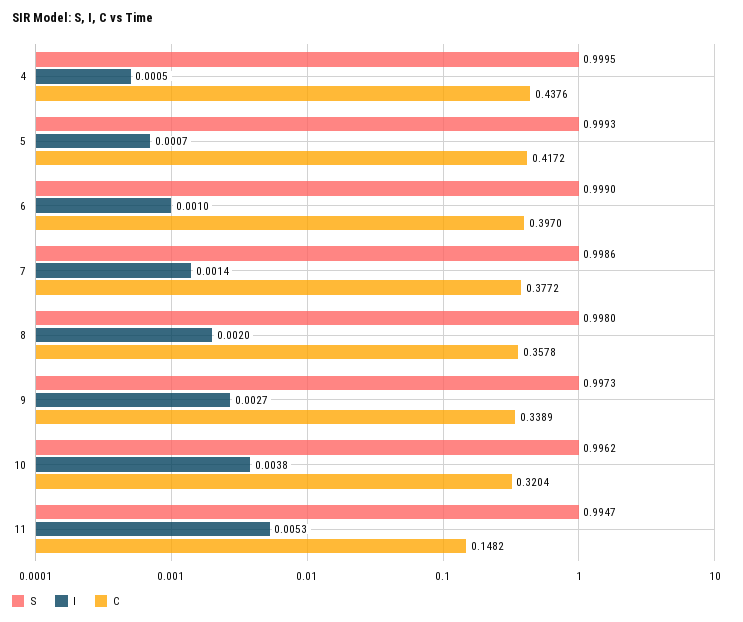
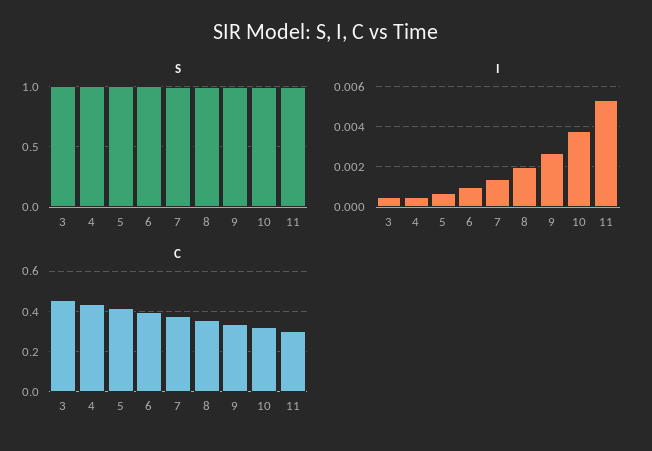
  {
    "S": {
      "4": 0.9995,
      "5": 0.9993,
      "6": 0.999,
      "7": 0.9986,
      "8": 0.998,
      "9": 0.9973,
      "10": 0.9962,
-     "11": 0.9947
+     "11": 0.9947,
+     "3": 1
    },
    "I": {
      "4": 0.0005,
      "5": 0.0007,
      "6": 0.001,
      "7": 0.0014,
      "8": 0.002,
      "9": 0.0027,
      "10": 0.0038,
-     "11": 0.0053
+     "11": 0.0053,
+     "3": 0.0005
    },
    "C": {
      "4": 0.4376,
      "5": 0.4172,
      "6": 0.397,
      "7": 0.3772,
      "8": 0.3578,
      "9": 0.3389,
      "10": 0.3204,
-     "11": 0.1482
+     "11": 0.3,
+     "3": 0.45
    }
  }

